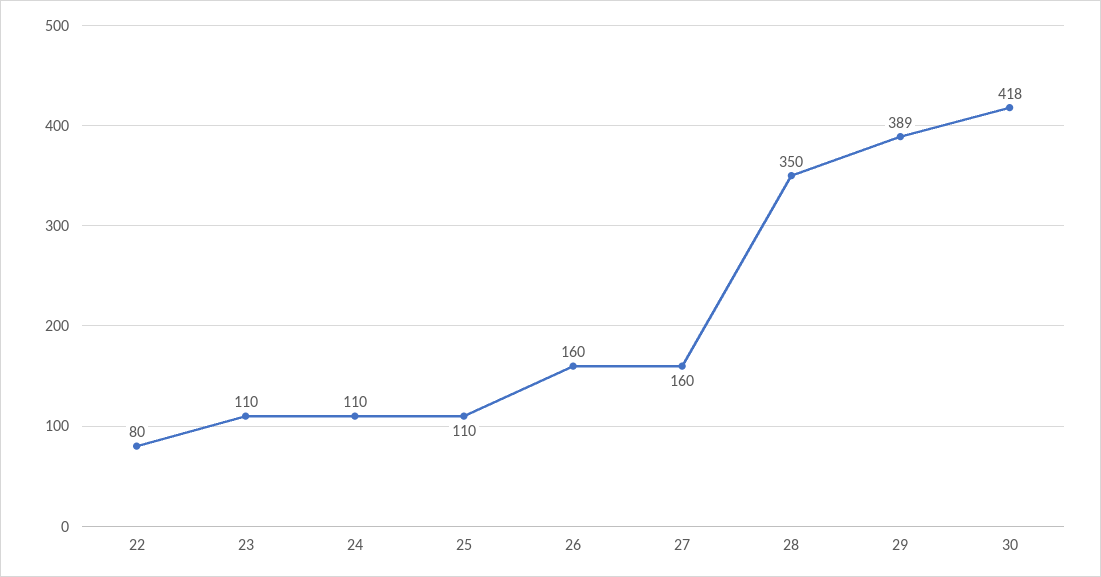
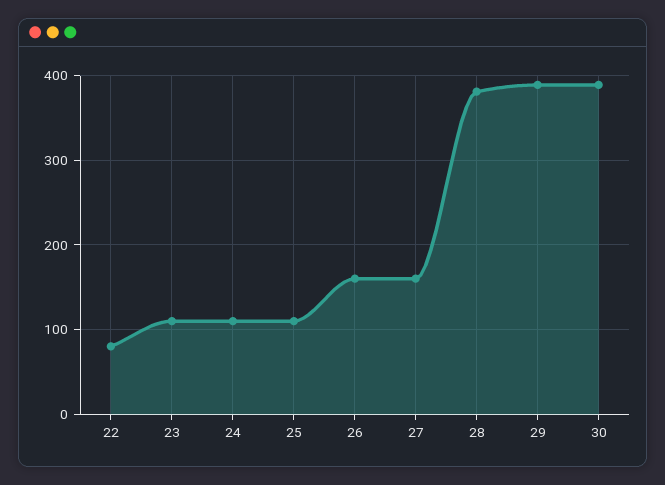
  {
    "22": 80,
    "23": 110,
    "24": 110,
    "25": 110,
    "26": 160,
    "27": 160,
-   "28": 350,
+   "28": 380,
    "29": 389,
-   "30": 418
+   "30": 390
  }

